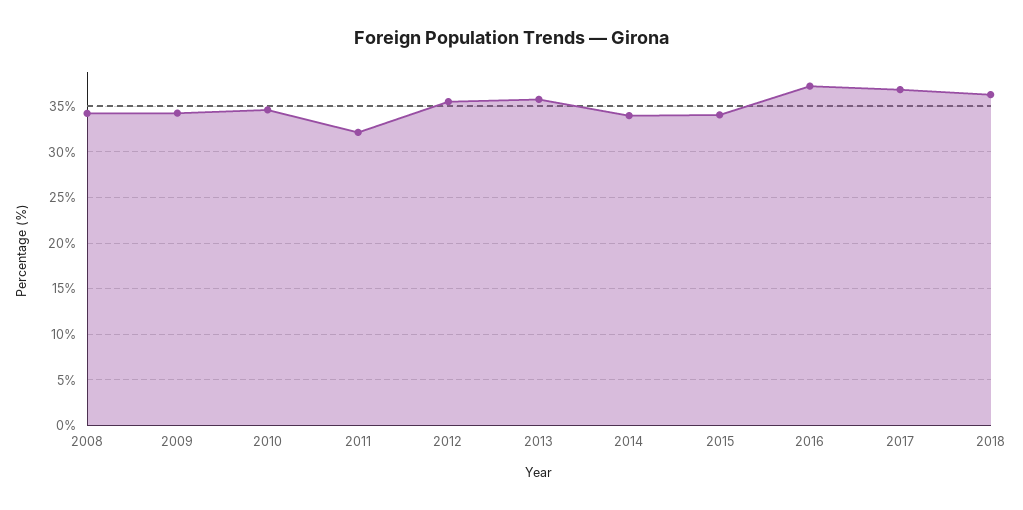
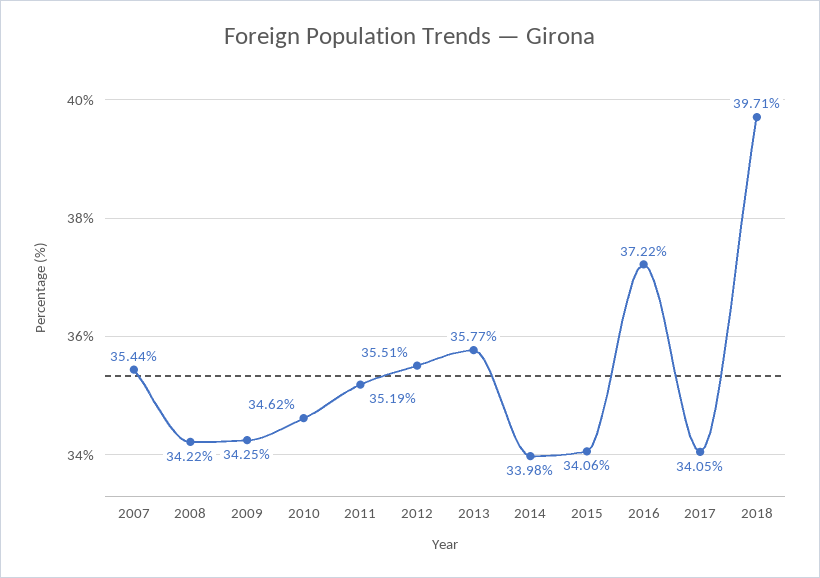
  {
    "2008": 34.22,
    "2009": 34.25,
    "2010": 34.62,
-   "2011": 32,
+   "2011": 35.19,
    "2012": 35.51,
    "2013": 35.77,
    "2014": 33.98,
    "2015": 34.06,
    "2016": 37.22,
-   "2017": 37,
+   "2017": 34.05,
-   "2018": 36
+   "2018": 39.71,
+   "2007": 35.44
  }

